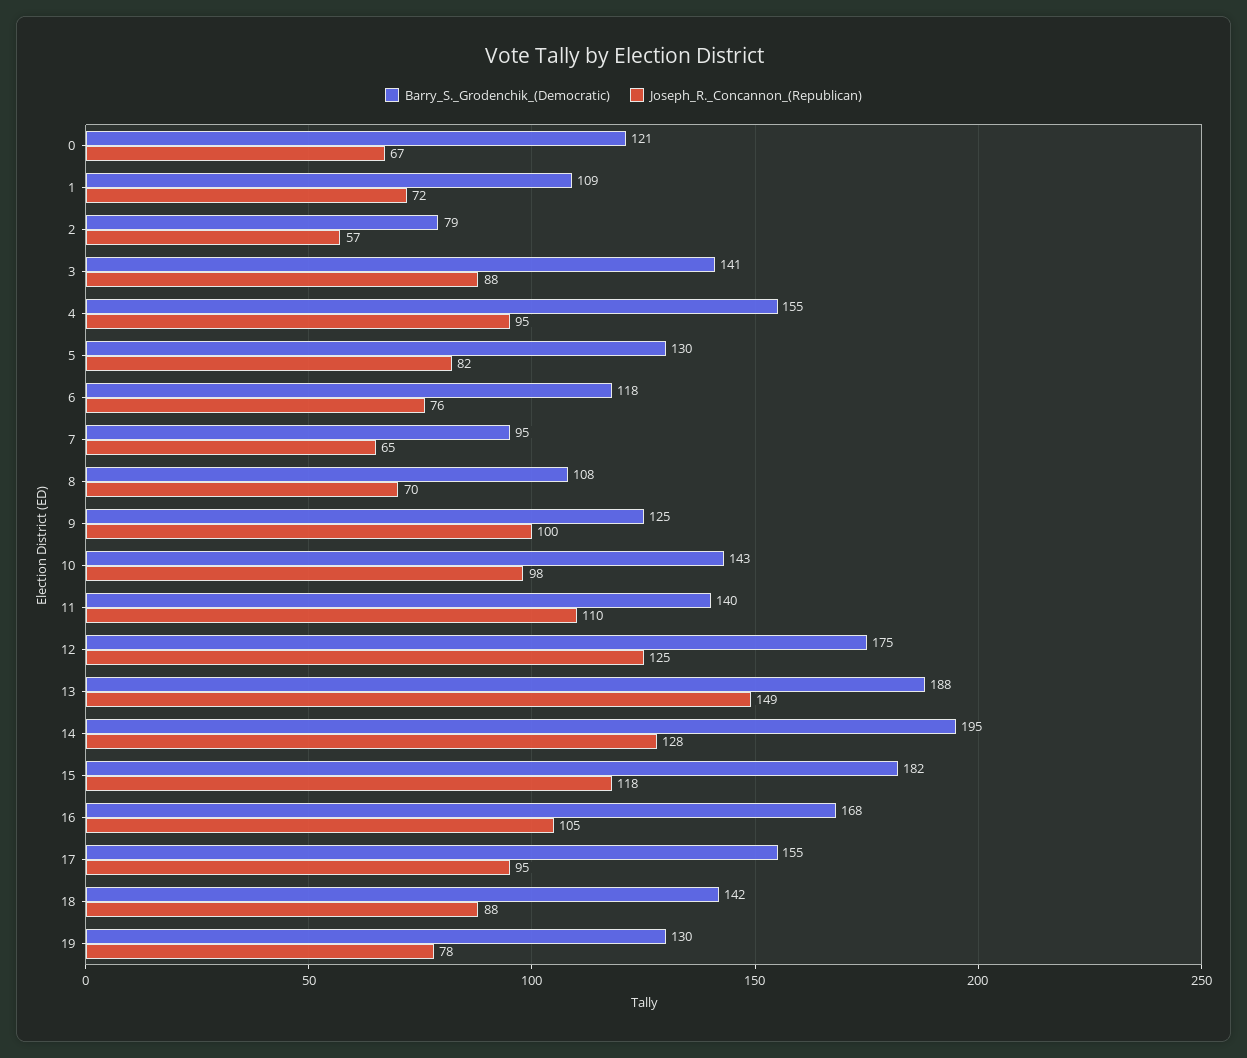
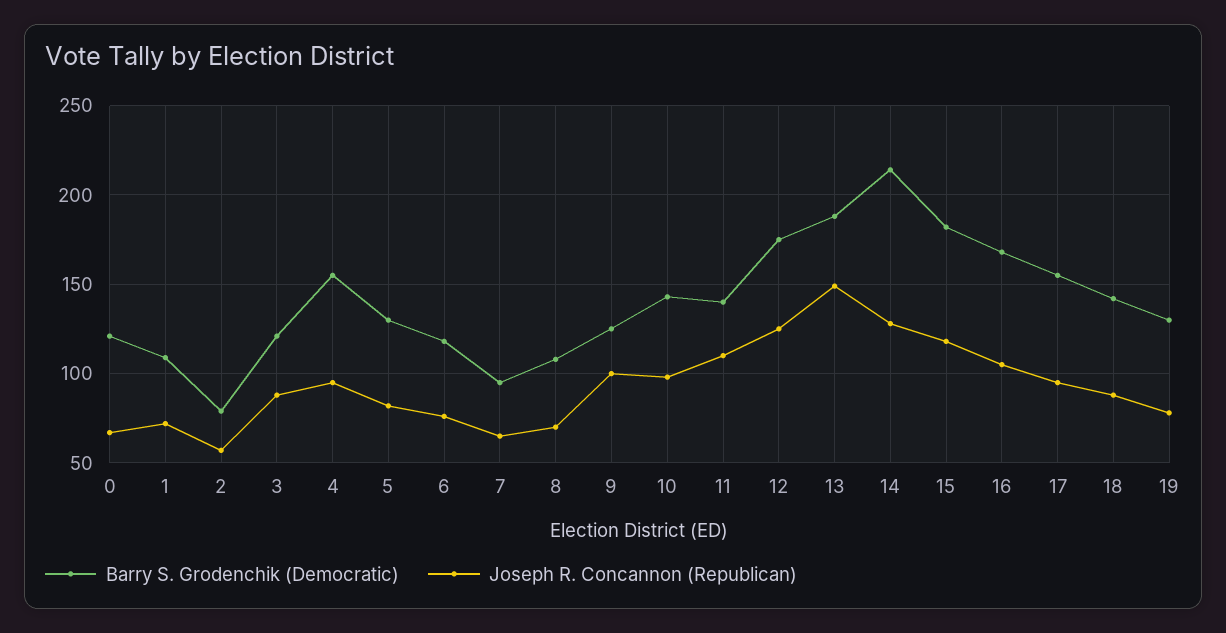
  {
    "Barry_S._Grodenchik_(Democratic)": {
      "0": 121,
      "1": 109,
      "2": 79,
-     "3": 141,
+     "3": 120,
      "4": 155,
      "5": 130,
      "6": 118,
      "7": 95,
      "8": 108,
      "9": 125,
      "10": 143,
      "11": 140,
      "12": 175,
      "13": 188,
-     "14": 195,
+     "14": 215,
      "15": 182,
      "16": 168,
      "17": 155,
      "18": 142,
      "19": 130
    },
    "Joseph_R._Concannon_(Republican)": {
      "0": 67,
      "1": 72,
      "2": 57,
      "3": 88,
      "4": 95,
      "5": 82,
      "6": 76,
      "7": 65,
      "8": 70,
      "9": 100,
      "10": 98,
      "11": 110,
      "12": 125,
      "13": 149,
      "14": 128,
      "15": 118,
      "16": 105,
      "17": 95,
      "18": 88,
      "19": 78
    }
  }

